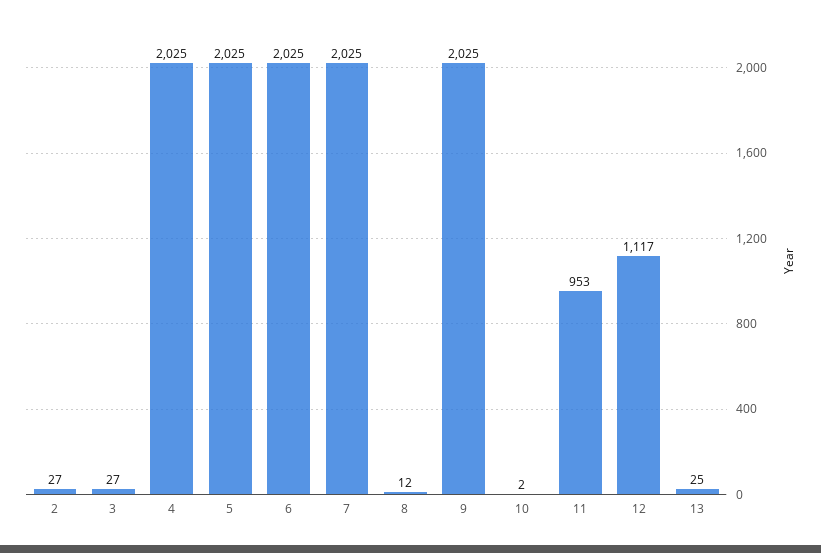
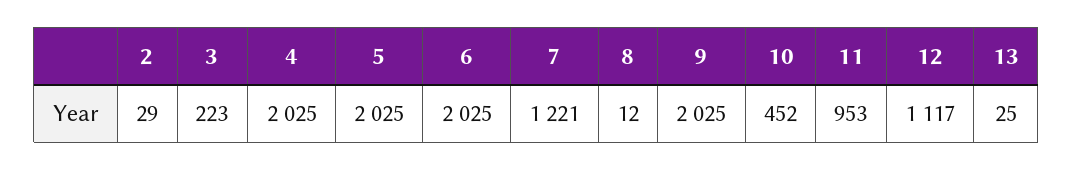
  {
-   "2": 27,
+   "2": 29,
-   "3": 27,
+   "3": 223,
    "4": 2025,
    "5": 2025,
    "6": 2025,
-   "7": 2025,
+   "7": 1221,
    "8": 12,
    "9": 2025,
-   "10": 2,
+   "10": 452,
    "11": 953,
    "12": 1117,
    "13": 25
  }

